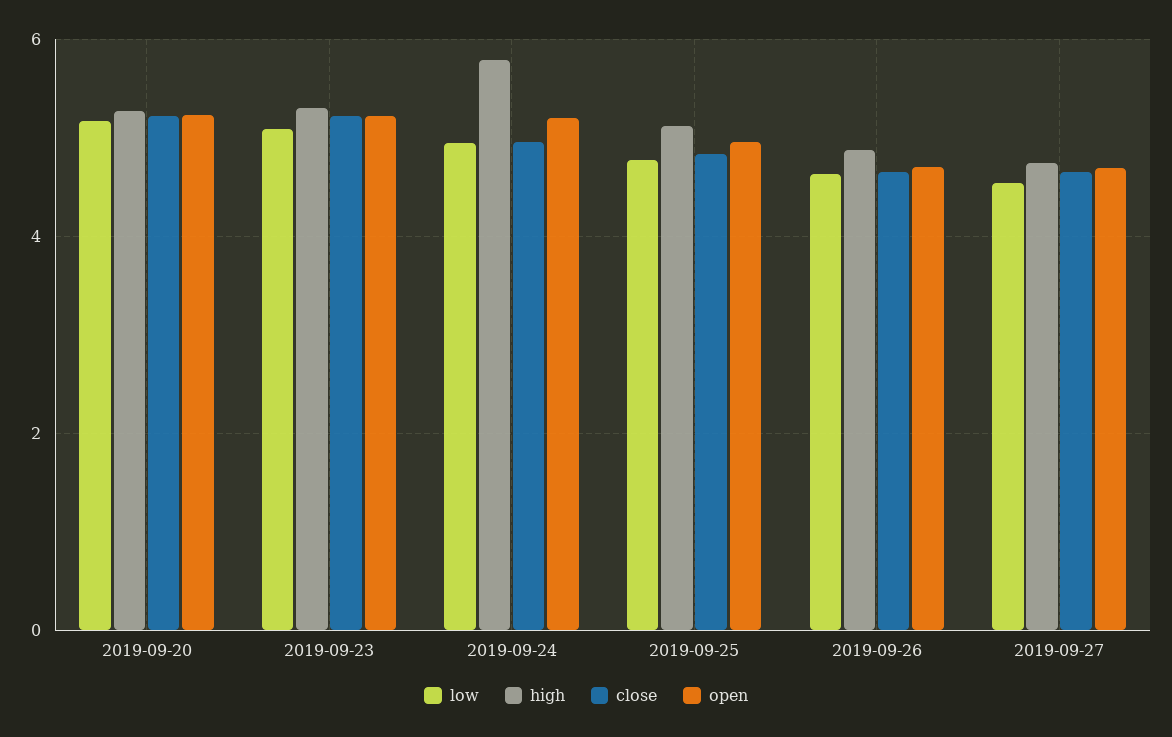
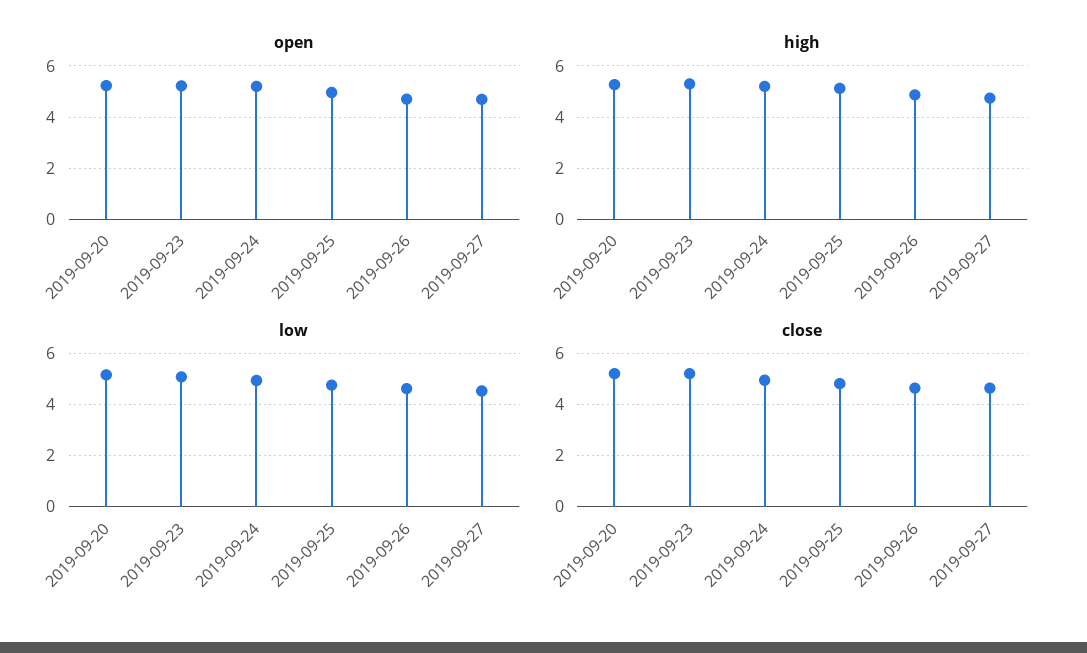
  {
    "low": {
      "2019-09-20": 5.2,
      "2019-09-23": 5,
      "2019-09-24": 5,
      "2019-09-25": 4.8,
      "2019-09-26": 4.6,
      "2019-09-27": 4.6
    },
    "high": {
      "2019-09-20": 5.2,
      "2019-09-23": 5.4,
-     "2019-09-24": 5.8,
+     "2019-09-24": 5.25,
      "2019-09-25": 5.2,
      "2019-09-26": 4.8,
      "2019-09-27": 4.8
    },
    "close": {
      "2019-09-20": 5.2,
      "2019-09-23": 5.2,
      "2019-09-24": 5,
      "2019-09-25": 4.8,
      "2019-09-26": 4.6,
      "2019-09-27": 4.6
    },
    "open": {
      "2019-09-20": 5.2,
      "2019-09-23": 5.2,
      "2019-09-24": 5.2,
      "2019-09-25": 5,
      "2019-09-26": 4.8,
      "2019-09-27": 4.6
    }
  }

